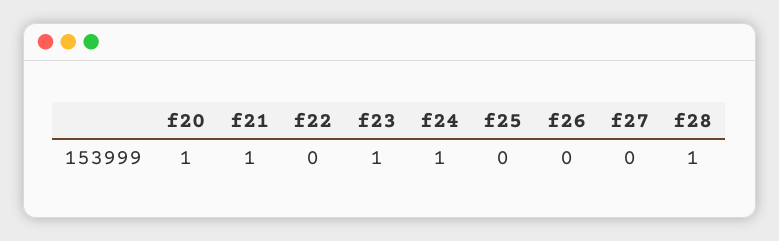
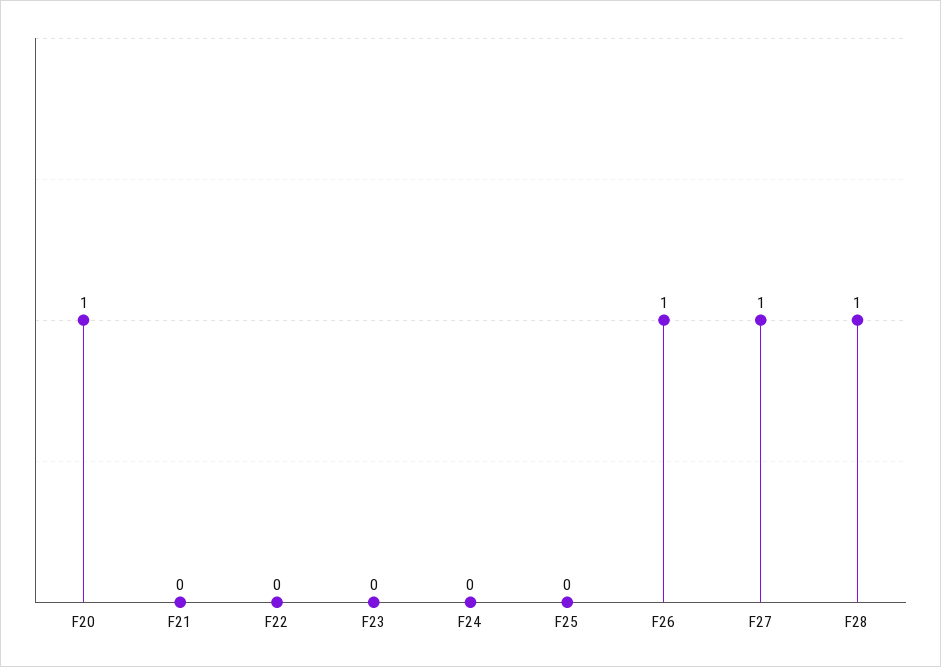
  {
    "f20": 1,
-   "f21": 1,
+   "f21": 0,
    "f22": 0,
-   "f23": 1,
+   "f23": 0,
-   "f24": 1,
+   "f24": 0,
    "f25": 0,
-   "f26": 0,
+   "f26": 1,
-   "f27": 0,
+   "f27": 1,
    "f28": 1
  }

